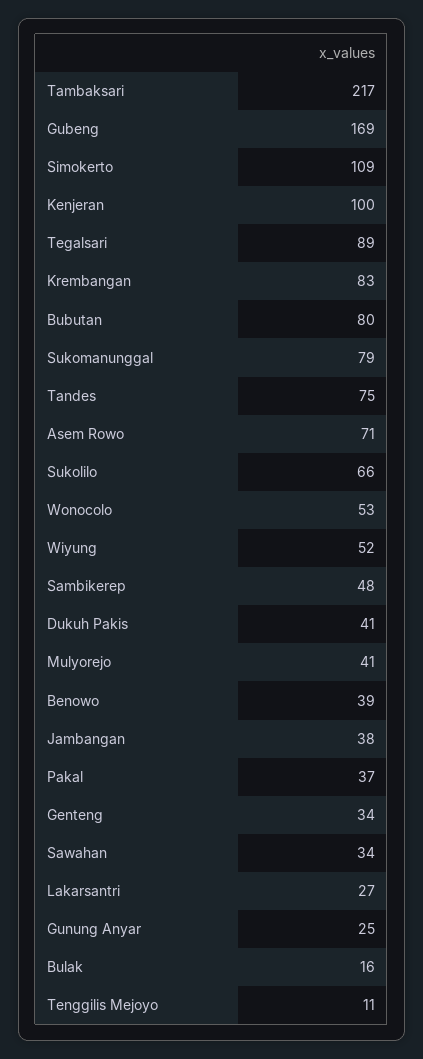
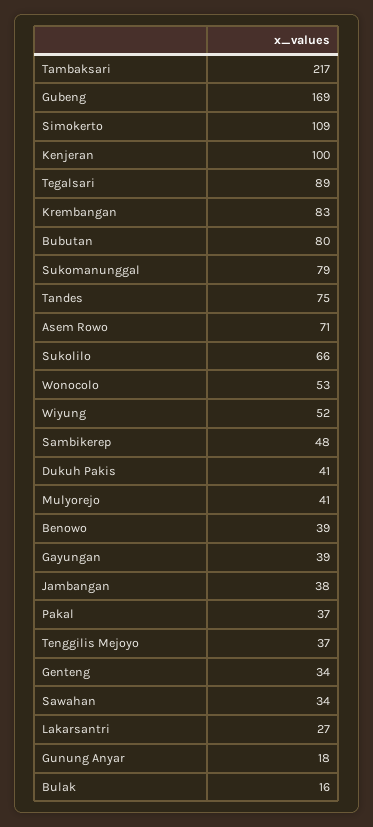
  {
    "Tambaksari": 217,
    "Gubeng": 169,
    "Simokerto": 109,
    "Kenjeran": 100,
    "Tegalsari": 89,
    "Krembangan": 83,
    "Bubutan": 80,
    "Sukomanunggal": 79,
    "Tandes": 75,
    "Asem Rowo": 71,
    "Sukolilo": 66,
    "Wonocolo": 53,
    "Wiyung": 52,
    "Sambikerep": 48,
    "Dukuh Pakis": 41,
    "Mulyorejo": 41,
    "Benowo": 39,
    "Jambangan": 38,
    "Pakal": 37,
    "Genteng": 34,
    "Sawahan": 34,
    "Lakarsantri": 27,
-   "Gunung Anyar": 25,
+   "Gunung Anyar": 18,
    "Bulak": 16,
-   "Tenggilis Mejoyo": 11
+   "Tenggilis Mejoyo": 37,
+   "Gayungan": 39
  }

